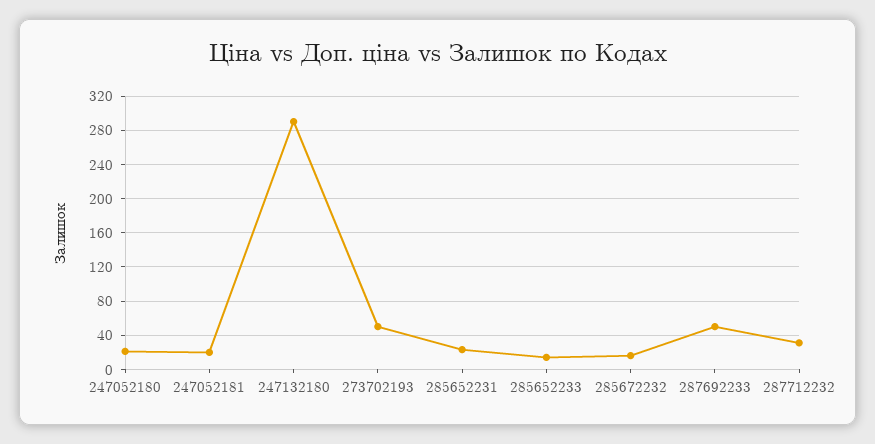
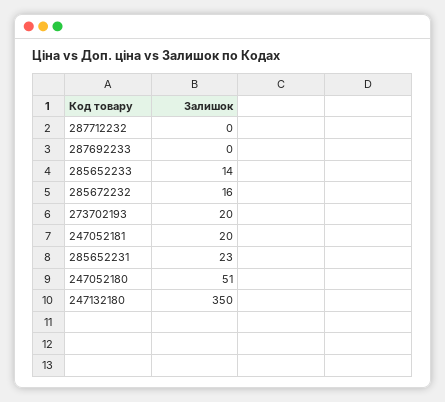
  {
-   "247052180": 20,
+   "247052180": 51,
    "247052181": 20,
-   "247132180": 290,
+   "247132180": 350,
-   "273702193": 50,
+   "273702193": 20,
    "285652231": 23,
    "285652233": 14,
    "285672232": 16,
-   "287692233": 50,
+   "287692233": 0,
-   "287712232": 30
+   "287712232": 0
  }

